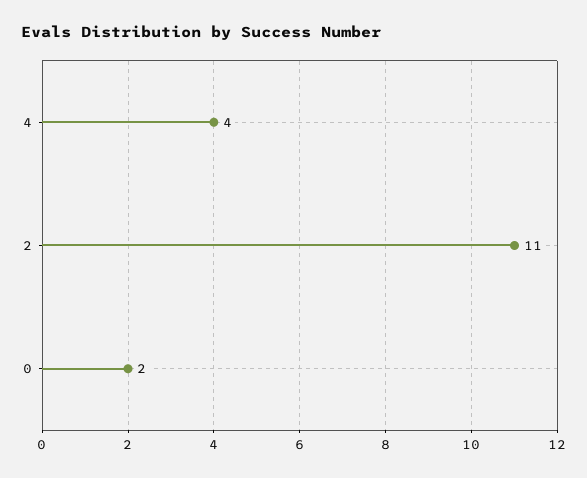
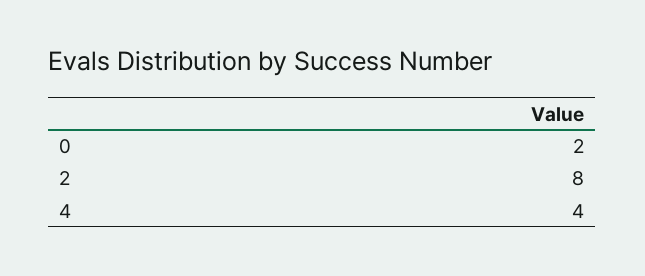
  {
    "4": 4,
-   "2": 11,
+   "2": 8,
    "0": 2
  }

